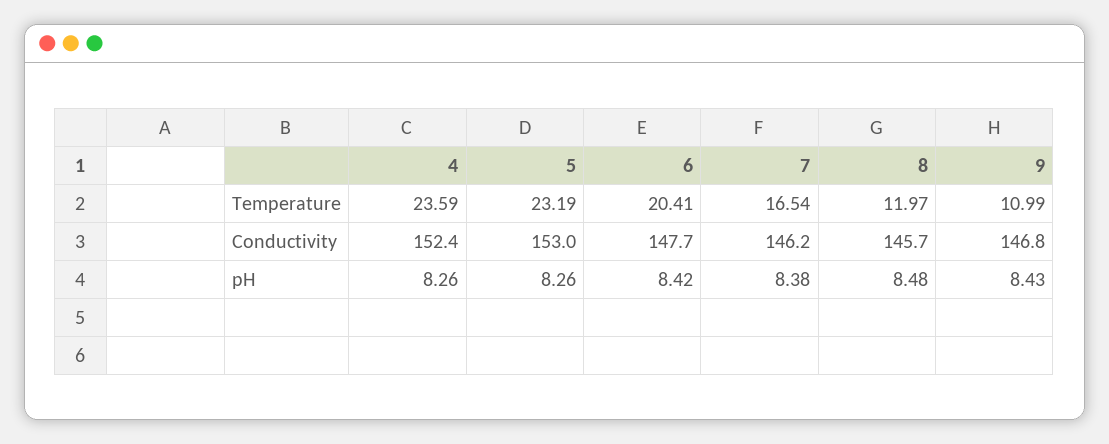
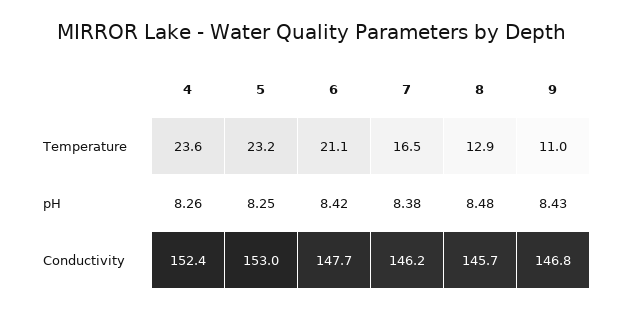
  {
    "4": {
      "Temperature": 23.59,
      "Conductivity": 152.4,
      "pH": 8.26
    },
    "5": {
      "Temperature": 23.19,
      "Conductivity": 153,
-     "pH": 8.26
+     "pH": 8.25
    },
    "6": {
-     "Temperature": 20.41,
+     "Temperature": 21.1,
      "Conductivity": 147.7,
      "pH": 8.42
    },
    "7": {
      "Temperature": 16.54,
      "Conductivity": 146.2,
      "pH": 8.38
    },
    "8": {
-     "Temperature": 11.97,
+     "Temperature": 12.9,
      "Conductivity": 145.7,
      "pH": 8.48
    },
    "9": {
      "Temperature": 10.99,
      "Conductivity": 146.8,
      "pH": 8.43
    }
  }

